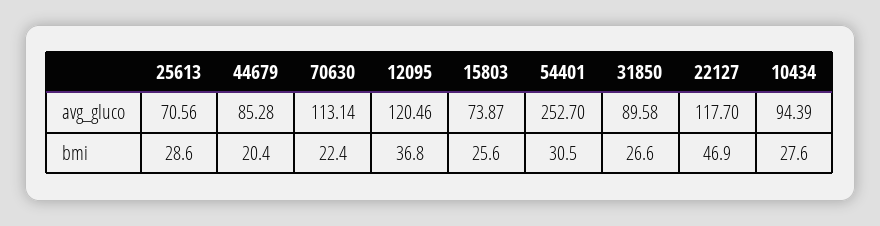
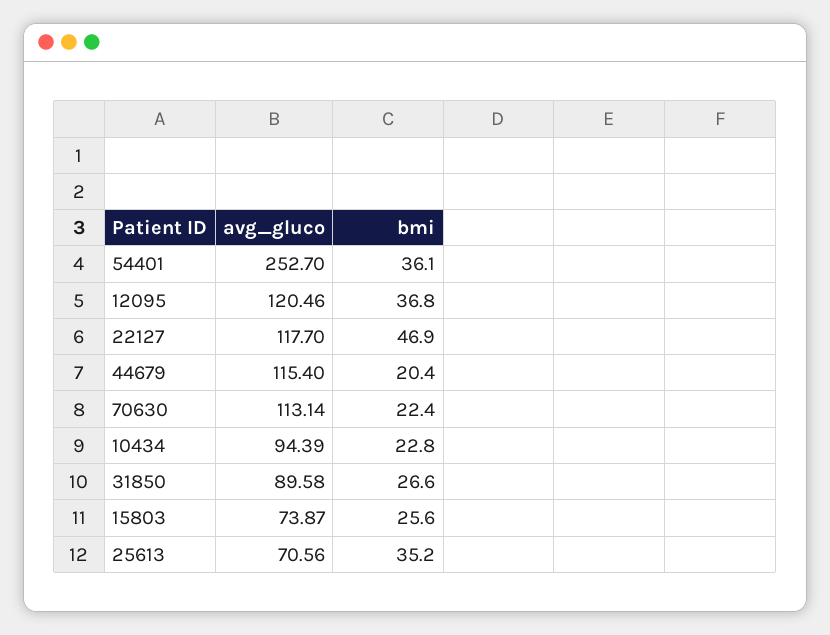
  {
    "25613": {
      "avg_gluco": 70.56,
-     "bmi": 28.6
+     "bmi": 35.2
    },
    "44679": {
-     "avg_gluco": 85.28,
+     "avg_gluco": 115.4,
      "bmi": 20.4
    },
    "70630": {
      "avg_gluco": 113.14,
      "bmi": 22.4
    },
    "12095": {
      "avg_gluco": 120.46,
      "bmi": 36.8
    },
    "15803": {
      "avg_gluco": 73.87,
      "bmi": 25.6
    },
    "54401": {
      "avg_gluco": 252.7,
-     "bmi": 30.5
+     "bmi": 36.1
    },
    "31850": {
      "avg_gluco": 89.58,
      "bmi": 26.6
    },
    "22127": {
      "avg_gluco": 117.7,
      "bmi": 46.9
    },
    "10434": {
      "avg_gluco": 94.39,
-     "bmi": 27.6
+     "bmi": 22.8
    }
  }

